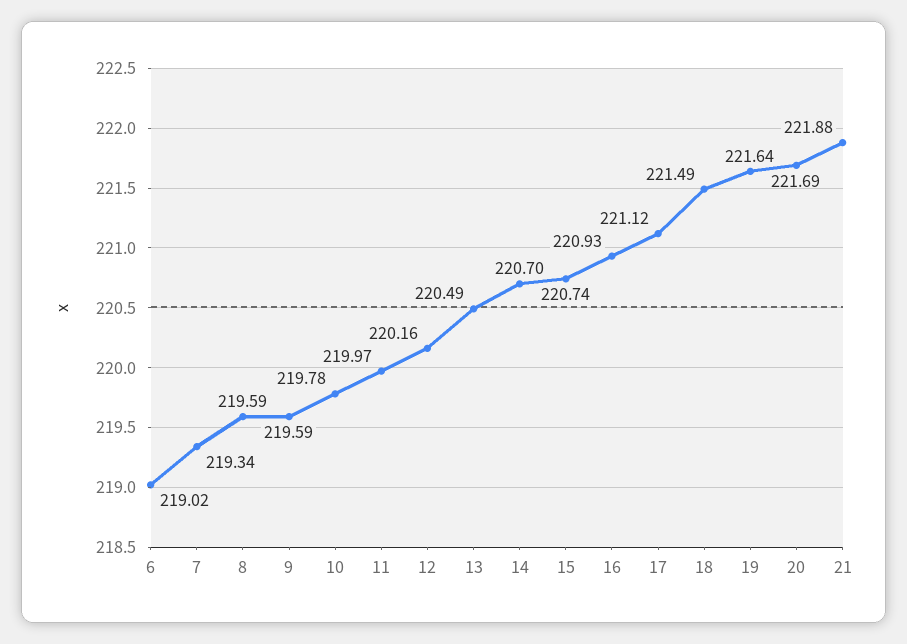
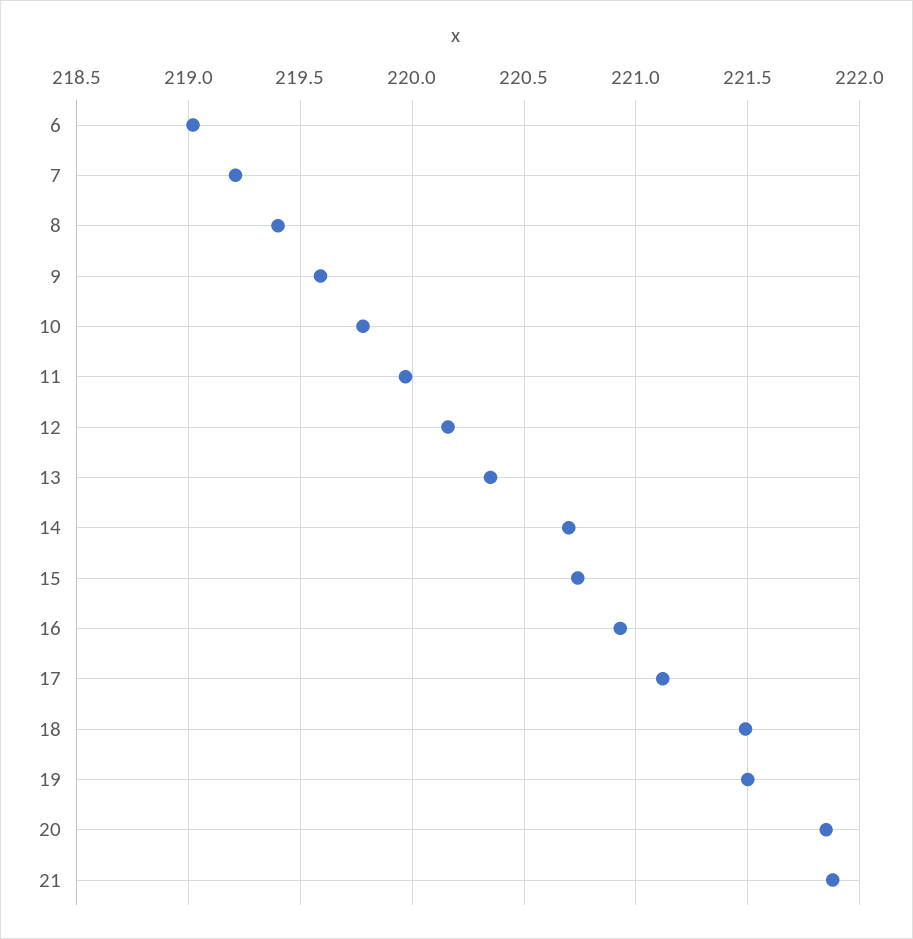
  {
    "6": 219.02,
-   "7": 219.34,
+   "7": 219.2,
-   "8": 219.59,
+   "8": 219.4,
    "9": 219.59,
    "10": 219.78,
    "11": 219.97,
    "12": 220.16,
-   "13": 220.49,
+   "13": 220.35,
    "14": 220.7,
    "15": 220.74,
    "16": 220.93,
    "17": 221.12,
    "18": 221.49,
-   "19": 221.64,
+   "19": 221.5,
-   "20": 221.69,
+   "20": 221.85,
    "21": 221.88
  }

